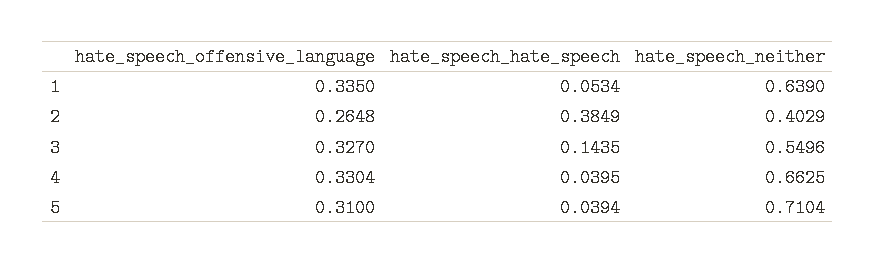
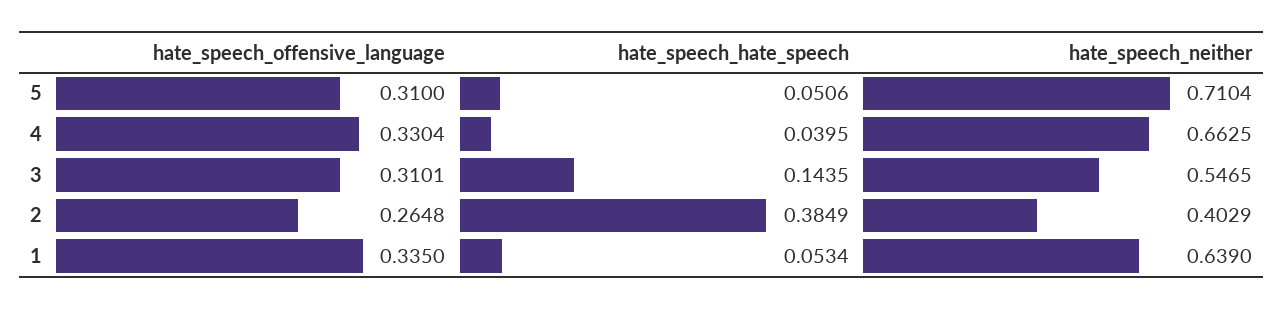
  {
    "hate_speech_offensive_language": {
      "1": 0.335,
      "2": 0.2648,
-     "3": 0.327,
+     "3": 0.3101,
      "4": 0.3304,
      "5": 0.31
    },
    "hate_speech_hate_speech": {
      "1": 0.0534,
      "2": 0.3849,
      "3": 0.1435,
      "4": 0.0395,
-     "5": 0.0394
+     "5": 0.0506
    },
    "hate_speech_neither": {
      "1": 0.639,
      "2": 0.4029,
-     "3": 0.5496,
+     "3": 0.5465,
      "4": 0.6625,
      "5": 0.7104
    }
  }

